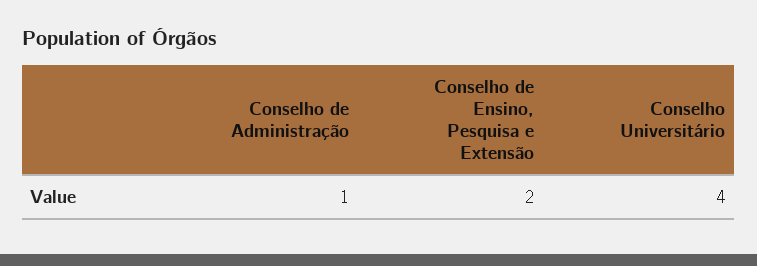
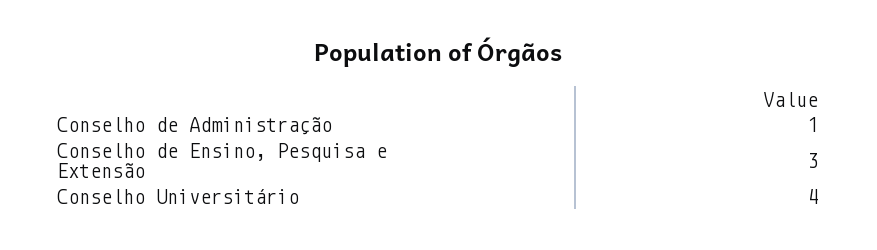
  {
    "Conselho de Administração": 1,
-   "Conselho de Ensino, Pesquisa e Extensão": 2,
+   "Conselho de Ensino, Pesquisa e Extensão": 3,
    "Conselho Universitário": 4
  }

